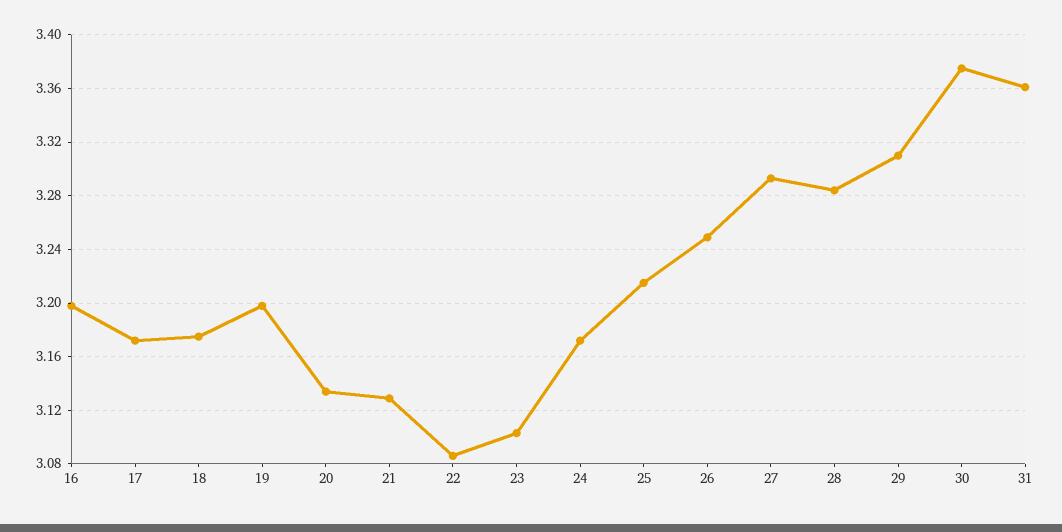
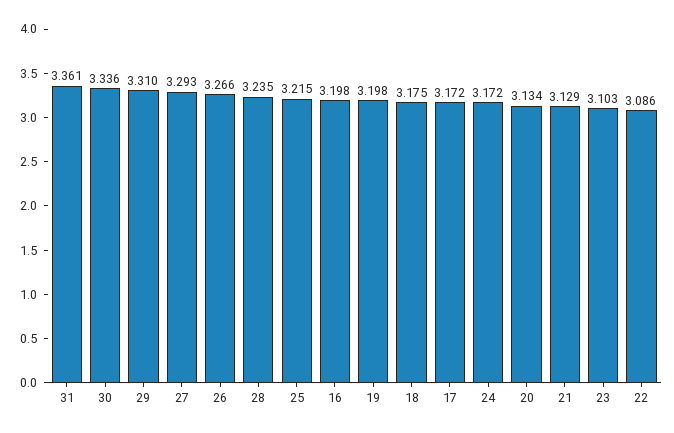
  {
    "16": 3.198,
    "17": 3.172,
    "18": 3.175,
    "19": 3.198,
    "20": 3.134,
    "21": 3.129,
    "22": 3.086,
    "23": 3.103,
    "24": 3.172,
    "25": 3.215,
-   "26": 3.25,
+   "26": 3.266,
    "27": 3.293,
-   "28": 3.285,
+   "28": 3.235,
    "29": 3.31,
-   "30": 3.375,
+   "30": 3.336,
    "31": 3.361
  }

